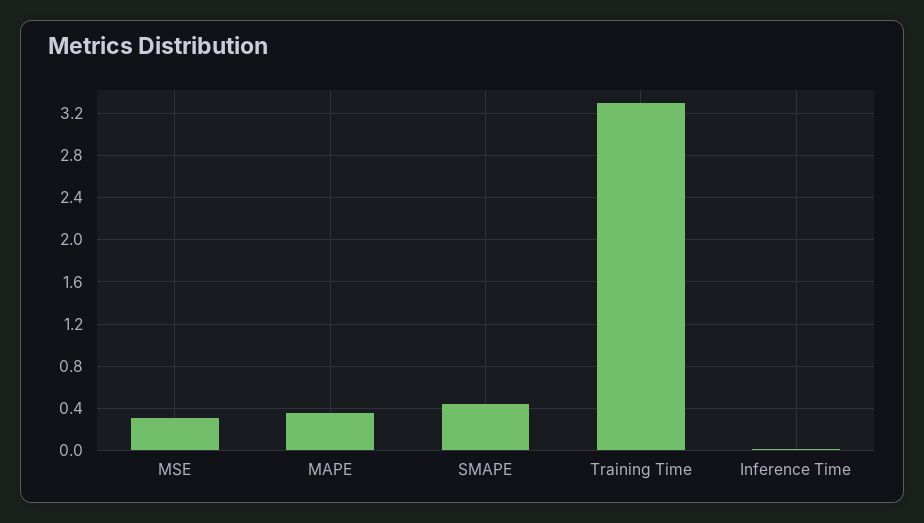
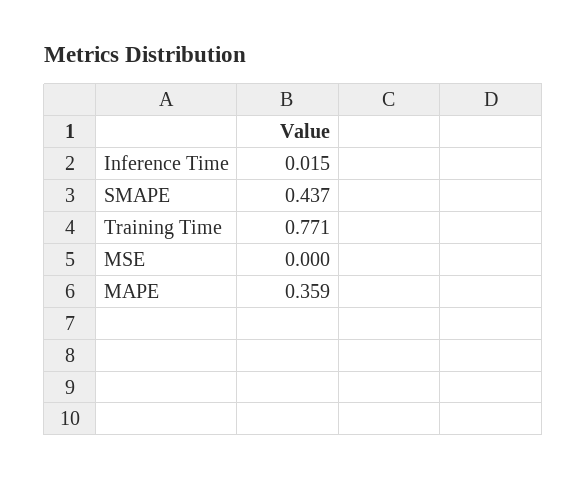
  {
-   "MSE": 0.3,
+   "MSE": 0,
    "MAPE": 0.359,
    "SMAPE": 0.437,
-   "Training Time": 3.3,
+   "Training Time": 0.771,
    "Inference Time": 0.015
  }

